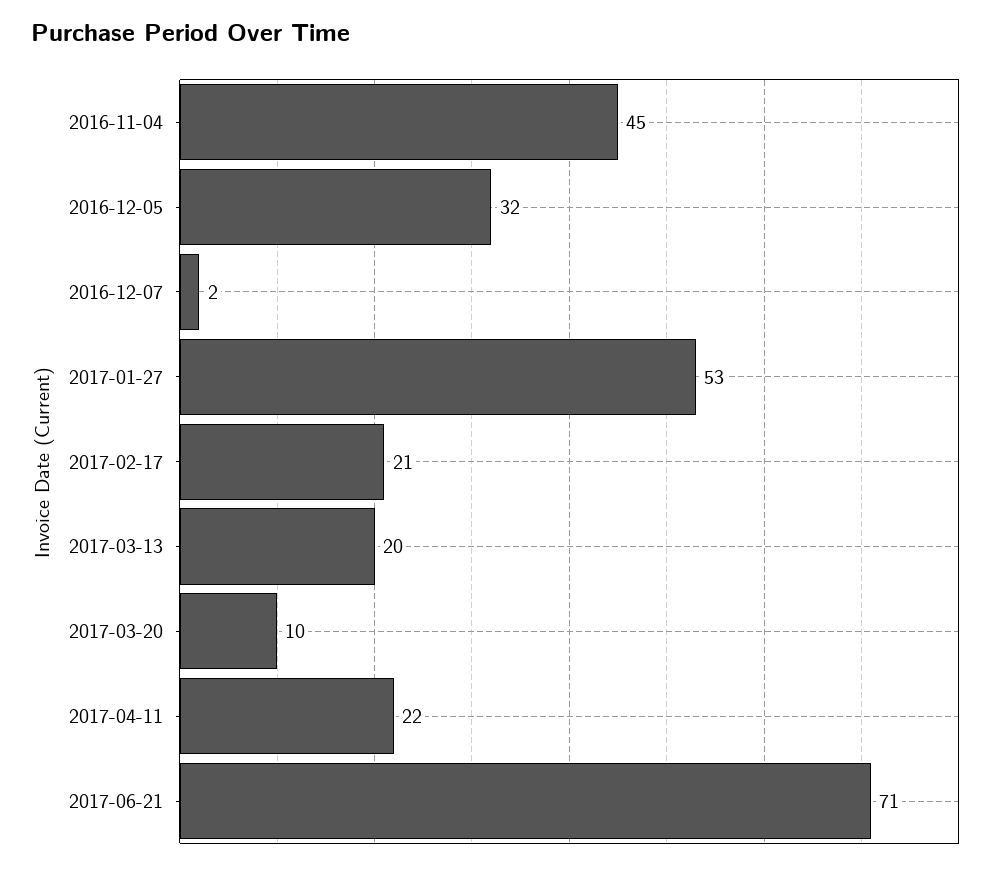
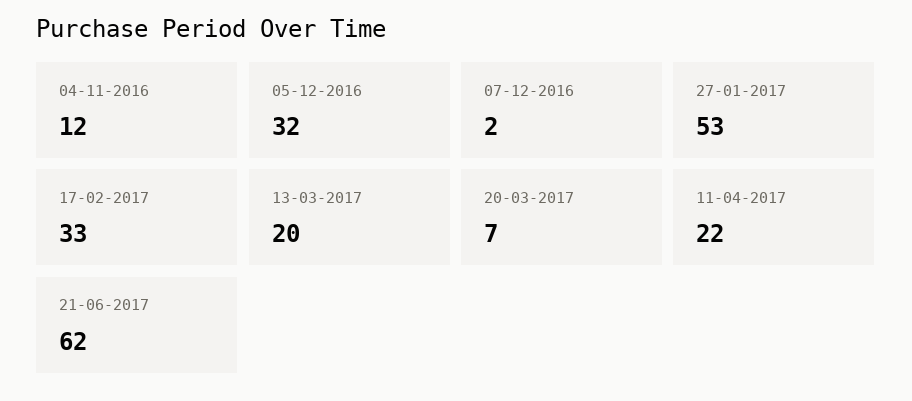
  {
-   "2016-11-04": 45,
+   "2016-11-04": 12,
    "2016-12-05": 32,
    "2016-12-07": 2,
    "2017-01-27": 53,
-   "2017-02-17": 21,
+   "2017-02-17": 33,
    "2017-03-13": 20,
-   "2017-03-20": 10,
+   "2017-03-20": 7,
    "2017-04-11": 22,
-   "2017-06-21": 71
+   "2017-06-21": 62
  }

